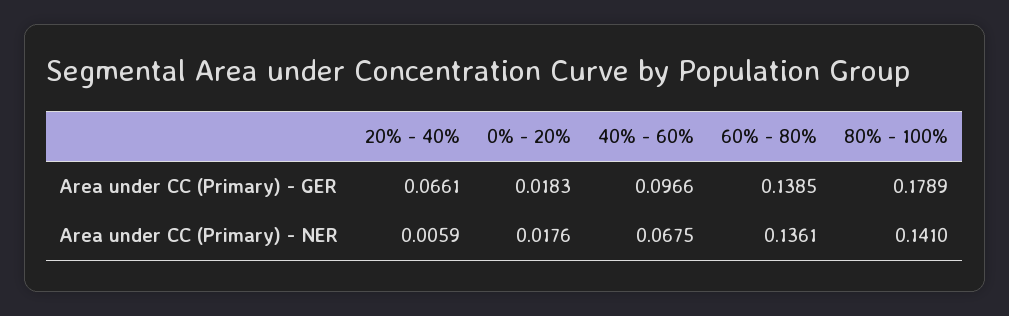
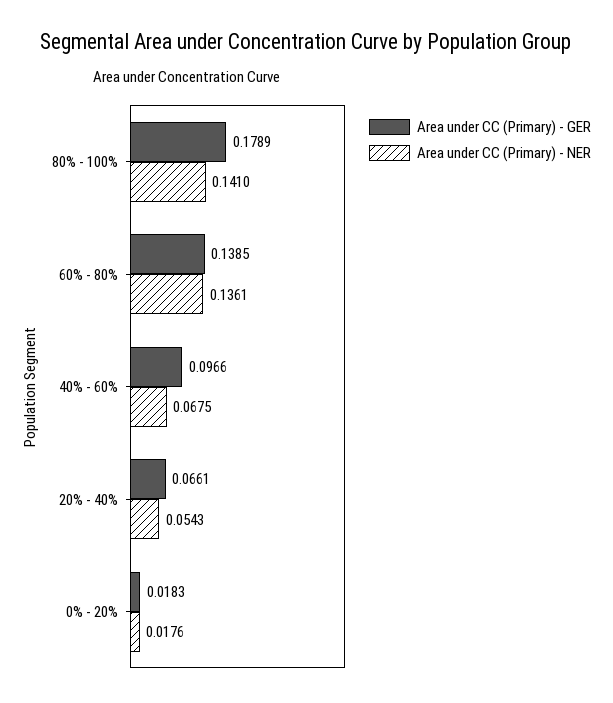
  {
    "Area under CC (Primary) - GER": {
      "20% - 40%": 0.0661,
      "0% - 20%": 0.0183,
      "40% - 60%": 0.0966,
      "60% - 80%": 0.1385,
      "80% - 100%": 0.1789
    },
    "Area under CC (Primary) - NER": {
-     "20% - 40%": 0.0059,
+     "20% - 40%": 0.0543,
      "0% - 20%": 0.0176,
      "40% - 60%": 0.0675,
      "60% - 80%": 0.1361,
      "80% - 100%": 0.141
    }
  }

